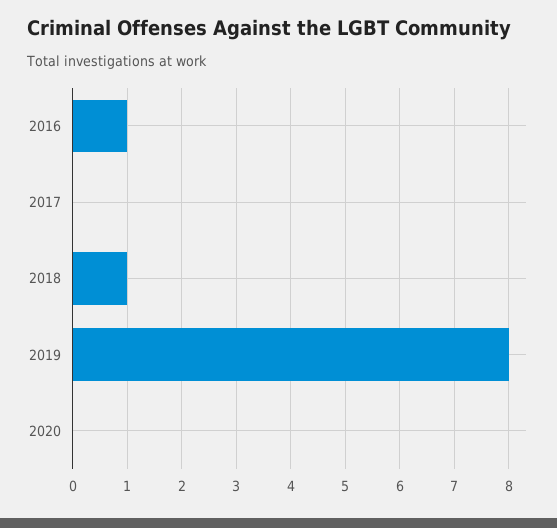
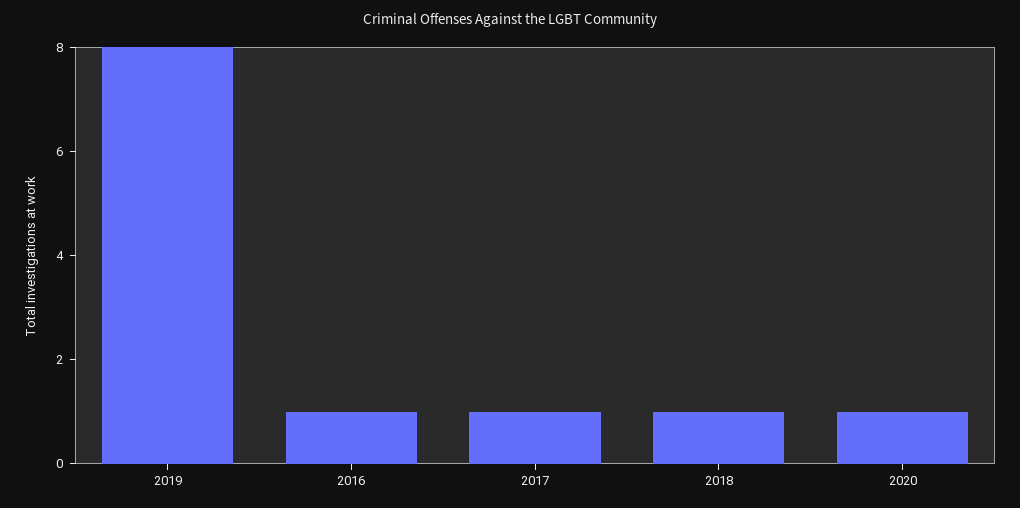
  {
    "2016": 1,
-   "2017": 0,
+   "2017": 1,
    "2018": 1,
    "2019": 8,
-   "2020": 0
+   "2020": 1
  }

